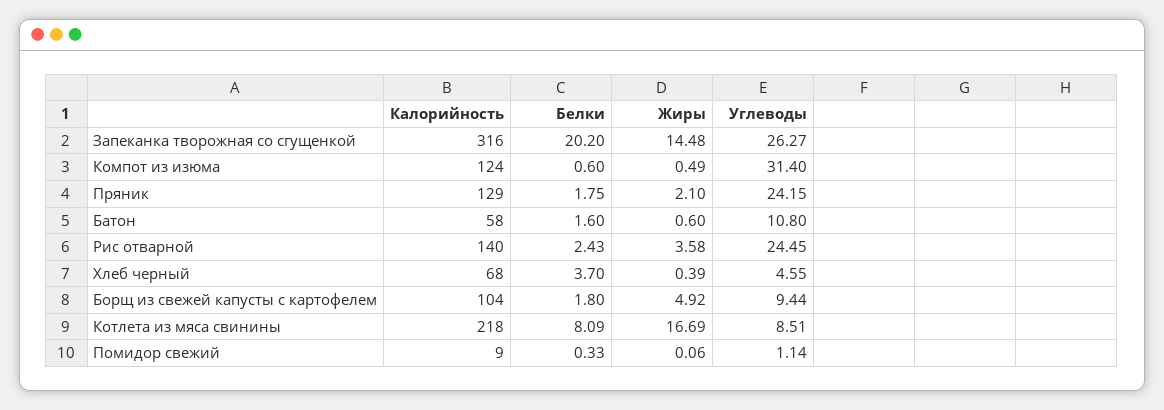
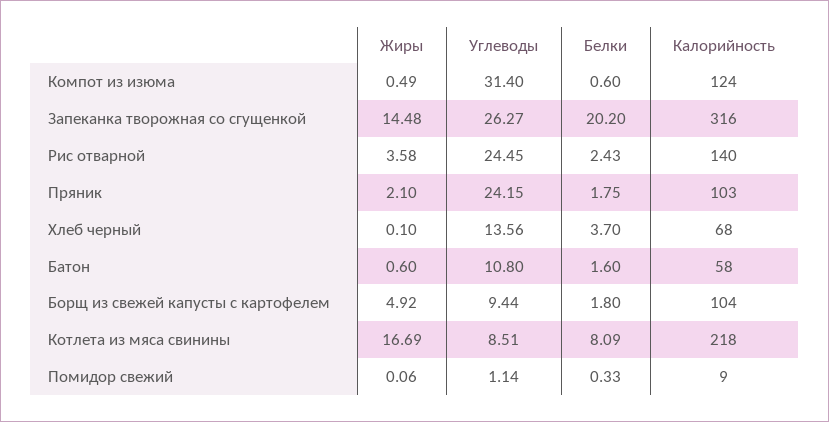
  {
    "Калорийность": {
      "Запеканка творожная со сгущенкой": 316,
      "Компот из изюма": 124,
-     "Пряник": 129,
+     "Пряник": 103,
      "Батон": 58,
      "Рис отварной": 140,
      "Хлеб черный": 68,
      "Борщ из свежей капусты с картофелем": 104,
      "Котлета из мяса свинины": 218,
      "Помидор свежий": 9
    },
    "Белки": {
      "Запеканка творожная со сгущенкой": 20.2,
      "Компот из изюма": 0.6,
      "Пряник": 1.75,
      "Батон": 1.6,
      "Рис отварной": 2.43,
      "Хлеб черный": 3.7,
      "Борщ из свежей капусты с картофелем": 1.8,
      "Котлета из мяса свинины": 8.09,
      "Помидор свежий": 0.33
    },
    "Жиры": {
      "Запеканка творожная со сгущенкой": 14.48,
      "Компот из изюма": 0.49,
      "Пряник": 2.1,
      "Батон": 0.6,
      "Рис отварной": 3.58,
-     "Хлеб черный": 0.39,
+     "Хлеб черный": 0.1,
      "Борщ из свежей капусты с картофелем": 4.92,
      "Котлета из мяса свинины": 16.69,
      "Помидор свежий": 0.06
    },
    "Углеводы": {
      "Запеканка творожная со сгущенкой": 26.27,
      "Компот из изюма": 31.4,
      "Пряник": 24.15,
      "Батон": 10.8,
      "Рис отварной": 24.45,
-     "Хлеб черный": 4.55,
+     "Хлеб черный": 13.56,
      "Борщ из свежей капусты с картофелем": 9.44,
      "Котлета из мяса свинины": 8.51,
      "Помидор свежий": 1.14
    }
  }

